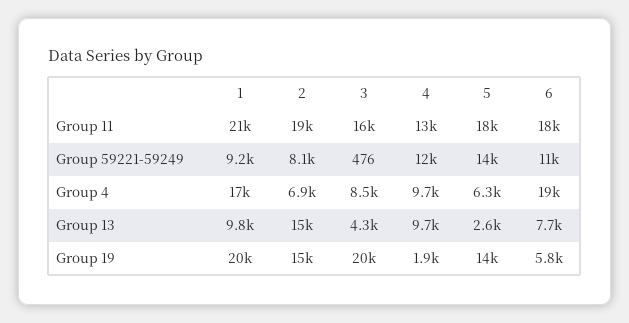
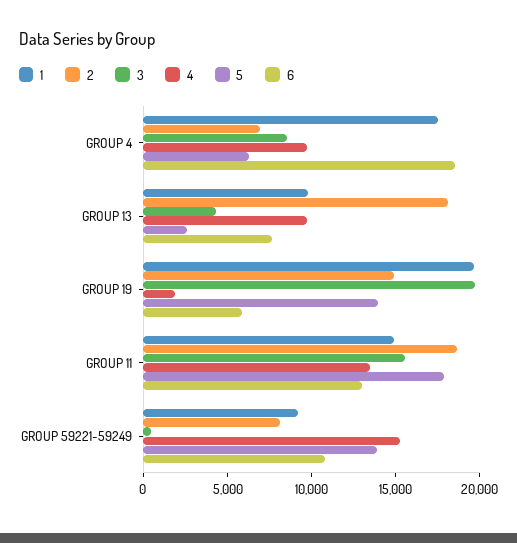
  {
    "1": {
-     "Group 11": 21000,
+     "Group 11": 15000,
      "Group 59221-59249": 9200,
      "Group 4": 17000,
      "Group 13": 9800,
      "Group 19": 20000
    },
    "2": {
      "Group 11": 19000,
      "Group 59221-59249": 8100,
      "Group 4": 6900,
-     "Group 13": 15000,
+     "Group 13": 18000,
      "Group 19": 15000
    },
    "3": {
      "Group 11": 16000,
      "Group 59221-59249": 476,
      "Group 4": 8500,
      "Group 13": 4300,
      "Group 19": 20000
    },
    "4": {
      "Group 11": 13000,
-     "Group 59221-59249": 12000,
+     "Group 59221-59249": 15000,
      "Group 4": 9700,
      "Group 13": 9700,
      "Group 19": 1900
    },
    "5": {
      "Group 11": 18000,
      "Group 59221-59249": 14000,
      "Group 4": 6300,
      "Group 13": 2600,
      "Group 19": 14000
    },
    "6": {
-     "Group 11": 18000,
+     "Group 11": 13000,
      "Group 59221-59249": 11000,
      "Group 4": 19000,
      "Group 13": 7700,
      "Group 19": 5800
    }
  }

